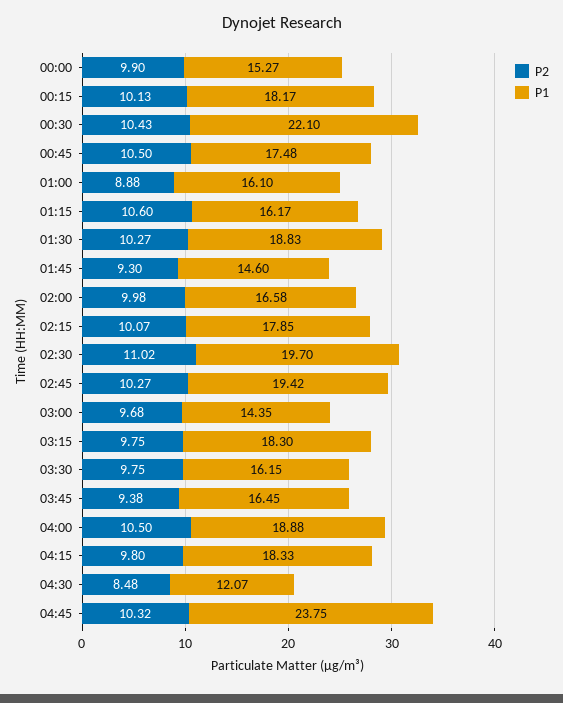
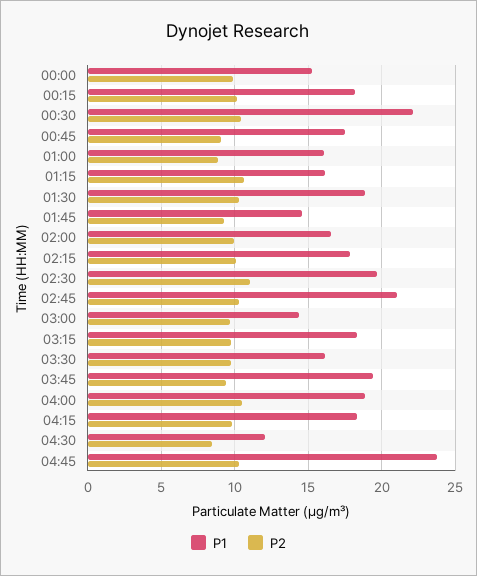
  {
    "P2": {
      "00:00": 9.9,
      "00:15": 10.13,
      "00:30": 10.43,
-     "00:45": 10.5,
+     "00:45": 9,
      "01:00": 8.88,
      "01:15": 10.6,
      "01:30": 10.27,
      "01:45": 9.3,
      "02:00": 9.98,
      "02:15": 10.07,
      "02:30": 11.02,
      "02:45": 10.27,
      "03:00": 9.68,
      "03:15": 9.75,
      "03:30": 9.75,
      "03:45": 9.38,
      "04:00": 10.5,
      "04:15": 9.8,
      "04:30": 8.48,
      "04:45": 10.32
    },
    "P1": {
      "00:00": 15.27,
      "00:15": 18.17,
      "00:30": 22.1,
      "00:45": 17.48,
      "01:00": 16.1,
      "01:15": 16.17,
      "01:30": 18.83,
      "01:45": 14.6,
      "02:00": 16.58,
      "02:15": 17.85,
      "02:30": 19.7,
-     "02:45": 19.42,
+     "02:45": 21,
      "03:00": 14.35,
      "03:15": 18.3,
      "03:30": 16.15,
-     "03:45": 16.45,
+     "03:45": 19.5,
      "04:00": 18.88,
      "04:15": 18.33,
      "04:30": 12.07,
      "04:45": 23.75
    }
  }

